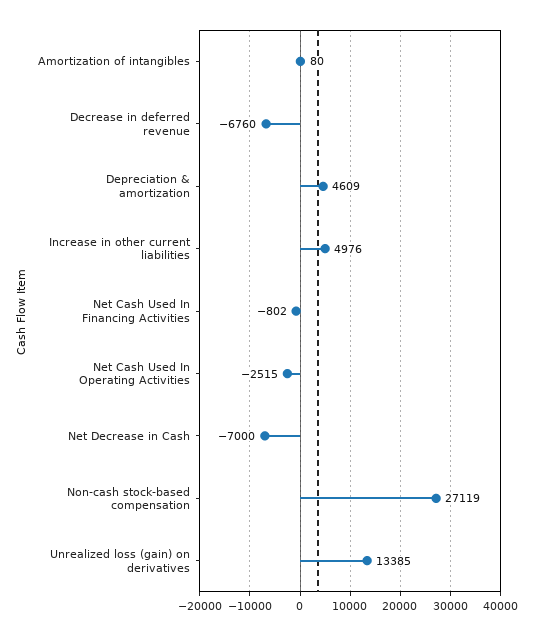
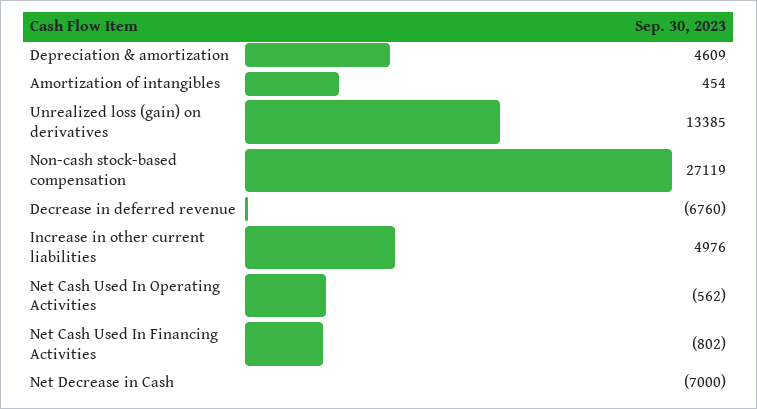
  {
-   "Amortization of intangibles": 80,
+   "Amortization of intangibles": 454,
    "Decrease in deferred revenue": -6760,
    "Depreciation & amortization": 4609,
    "Increase in other current liabilities": 4976,
    "Net Cash Used In Financing Activities": -802,
-   "Net Cash Used In Operating Activities": -2515,
+   "Net Cash Used In Operating Activities": -562,
    "Net Decrease in Cash": -7000,
    "Non-cash stock-based compensation": 27119,
    "Unrealized loss (gain) on derivatives": 13385
  }

